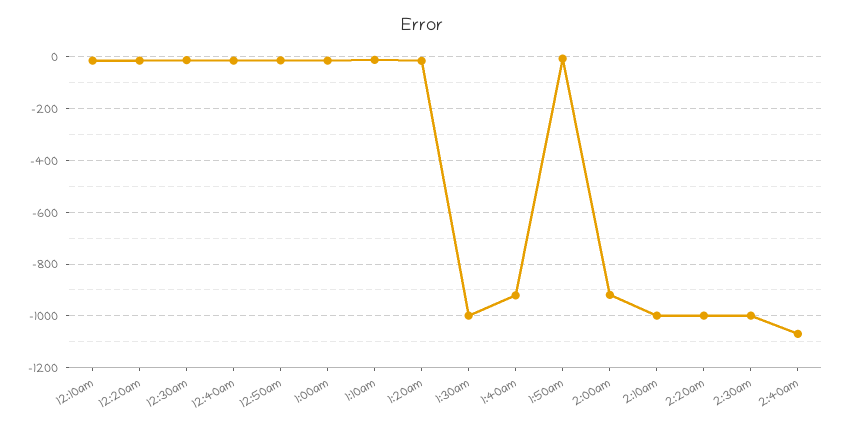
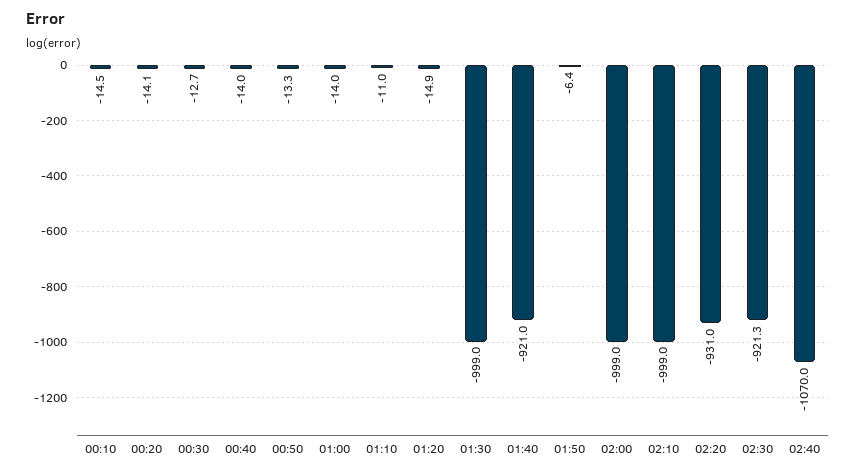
  {
    "12:10am": -14.5,
    "12:20am": -14.1,
    "12:30am": -12.7,
    "12:40am": -14,
    "12:50am": -13.3,
    "1:00am": -14,
    "1:10am": -11,
    "1:20am": -14.9,
    "1:30am": -999,
    "1:40am": -921,
    "1:50am": -6.4,
-   "2:00am": -925,
+   "2:00am": -999,
    "2:10am": -999,
-   "2:20am": -1000,
+   "2:20am": -931,
-   "2:30am": -1000,
+   "2:30am": -921.3,
    "2:40am": -1070
  }

